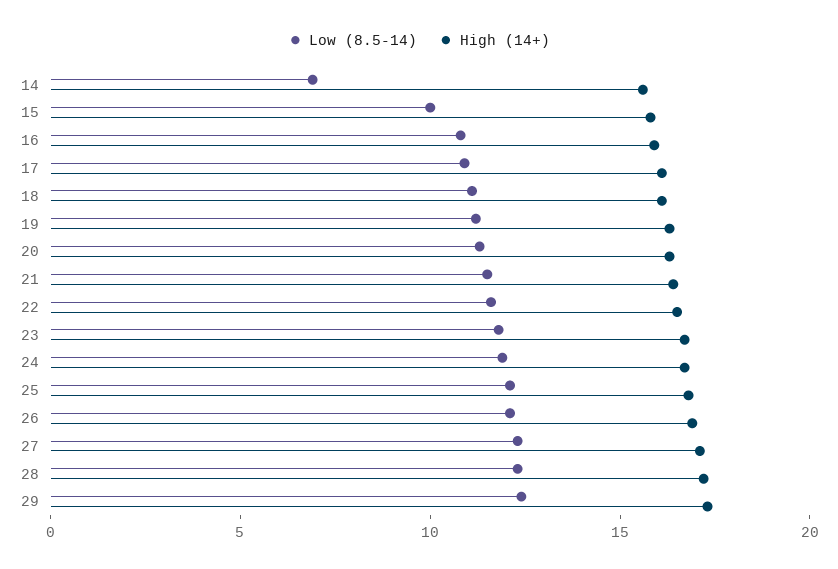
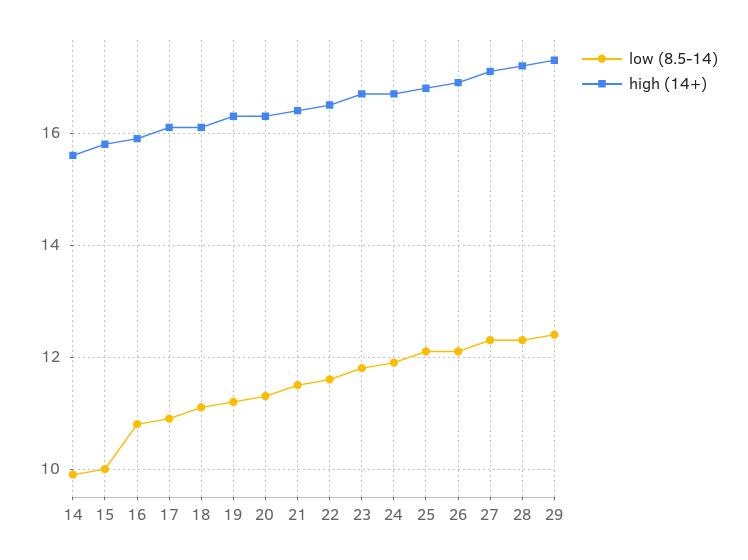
  {
    "Low (8.5-14)": {
-     "14": 7,
+     "14": 10,
      "15": 10,
      "16": 11,
      "17": 11,
      "18": 11,
      "19": 11,
      "20": 11.5,
      "21": 11.5,
      "22": 11.5,
      "23": 12,
      "24": 12,
      "25": 12,
      "26": 12,
      "27": 12.5,
      "28": 12.5,
      "29": 12.5
    },
    "High (14+)": {
      "14": 15.5,
      "15": 16,
      "16": 16,
      "17": 16,
      "18": 16,
      "19": 16.5,
      "20": 16.5,
      "21": 16.5,
      "22": 16.5,
      "23": 16.5,
      "24": 16.5,
      "25": 17,
      "26": 17,
      "27": 17,
      "28": 17,
      "29": 17.5
    }
  }

